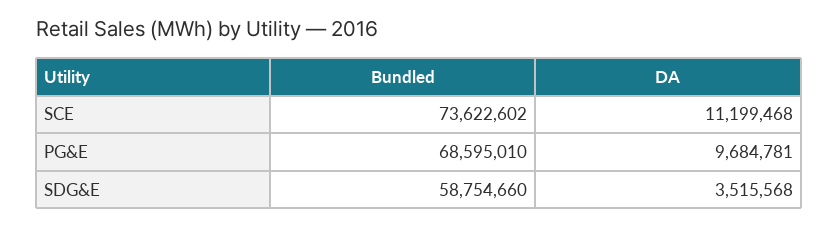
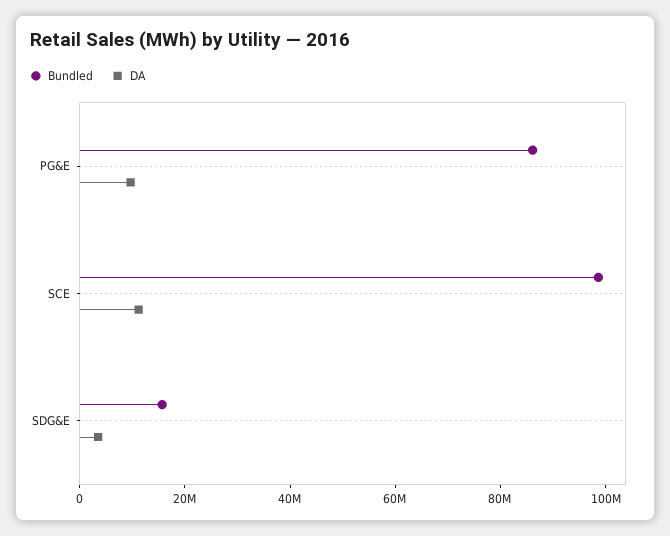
  {
    "Bundled": {
-     "SCE": 73622602,
+     "SCE": 100000000,
-     "PG&E": 68595010,
+     "PG&E": 85000000,
-     "SDG&E": 58754660
+     "SDG&E": 15000000
    },
    "DA": {
      "SCE": 11199468,
      "PG&E": 9684781,
      "SDG&E": 3515568
    }
  }

